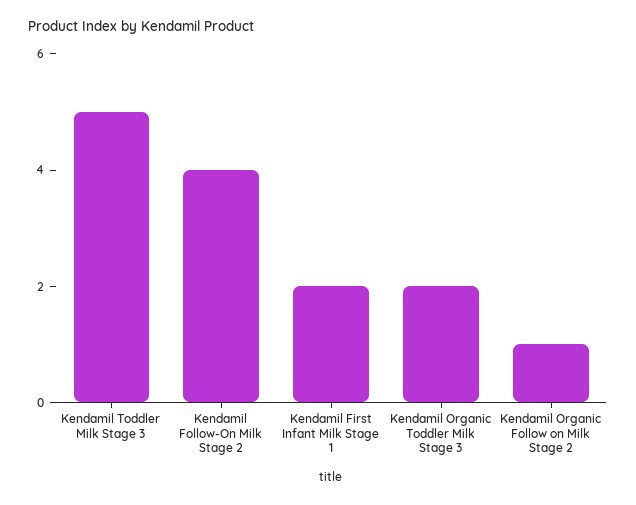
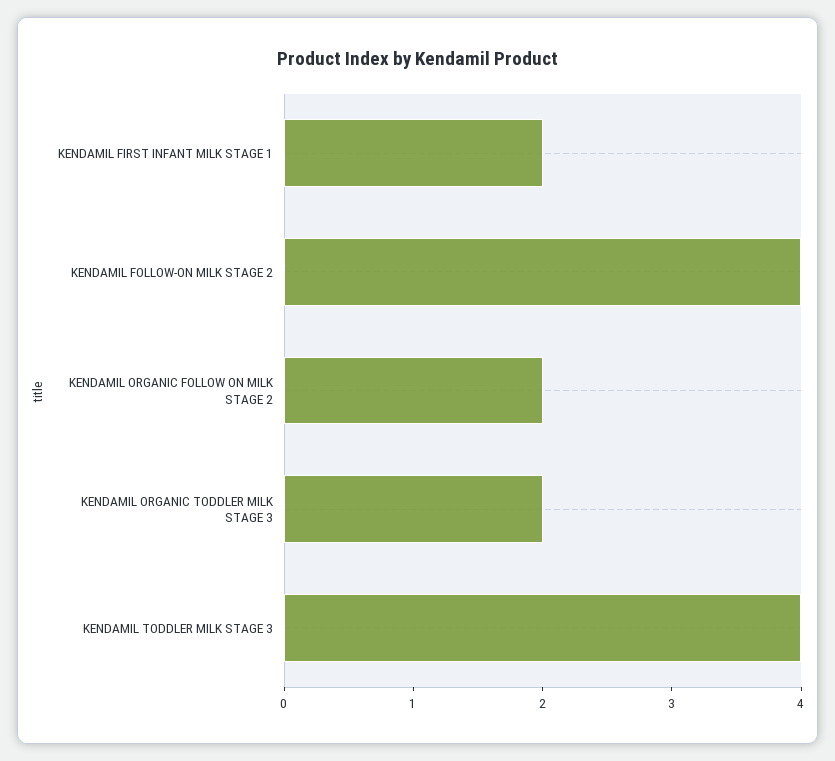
  {
-   "Kendamil Toddler Milk Stage 3": 5,
+   "Kendamil Toddler Milk Stage 3": 4,
    "Kendamil Follow-On Milk Stage 2": 4,
    "Kendamil First Infant Milk Stage 1": 2,
    "Kendamil Organic Toddler Milk Stage 3": 2,
-   "Kendamil Organic Follow on Milk Stage 2": 1
+   "Kendamil Organic Follow on Milk Stage 2": 2
  }

